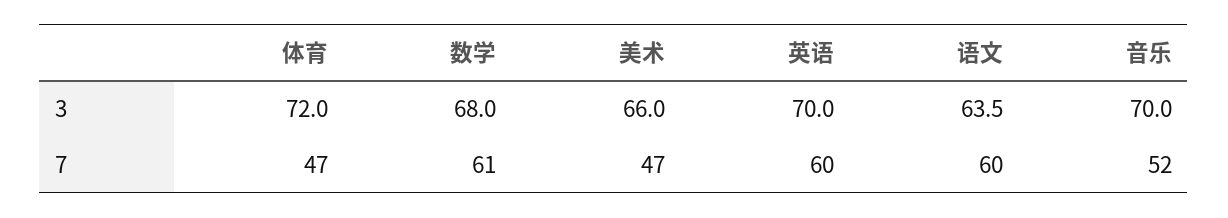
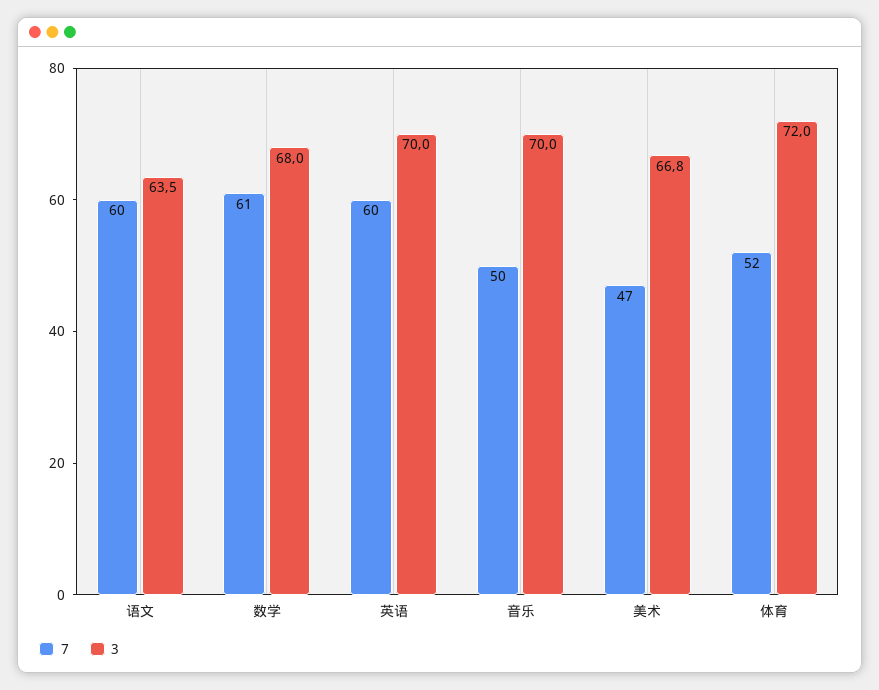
  {
    "3": {
      "体育": 72,
      "数学": 68,
-     "美术": 66,
+     "美术": 66.8,
      "英语": 70,
      "语文": 63.5,
      "音乐": 70
    },
    "7": {
-     "体育": 47,
+     "体育": 52,
      "数学": 61,
      "美术": 47,
      "英语": 60,
      "语文": 60,
-     "音乐": 52
+     "音乐": 50
    }
  }

